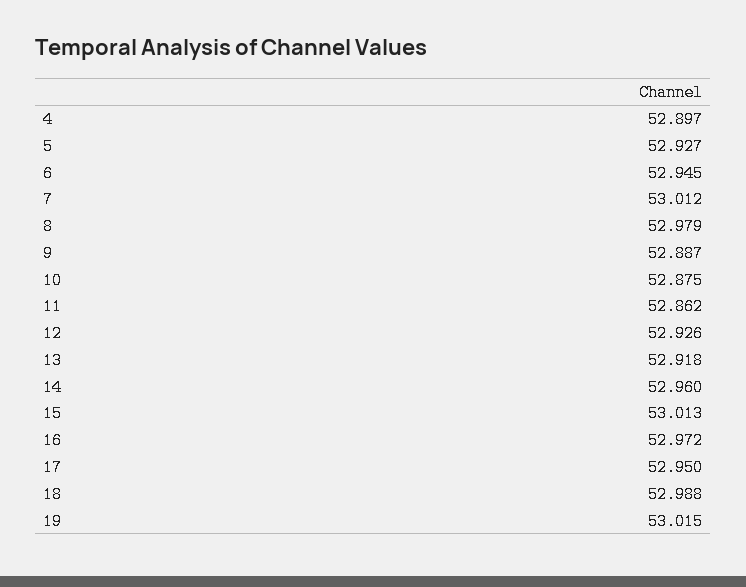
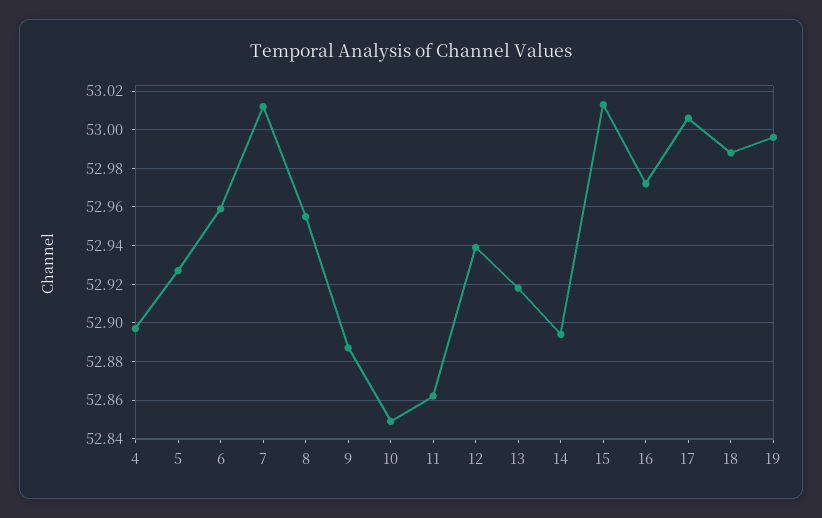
  {
    "4": 52.897,
    "5": 52.927,
-   "6": 52.945,
+   "6": 52.96,
    "7": 53.012,
-   "8": 52.979,
+   "8": 52.955,
    "9": 52.887,
-   "10": 52.875,
+   "10": 52.85,
    "11": 52.862,
-   "12": 52.926,
+   "12": 52.94,
    "13": 52.918,
-   "14": 52.96,
+   "14": 52.895,
    "15": 53.013,
    "16": 52.972,
-   "17": 52.95,
+   "17": 53.005,
    "18": 52.988,
-   "19": 53.015
+   "19": 52.995
  }

